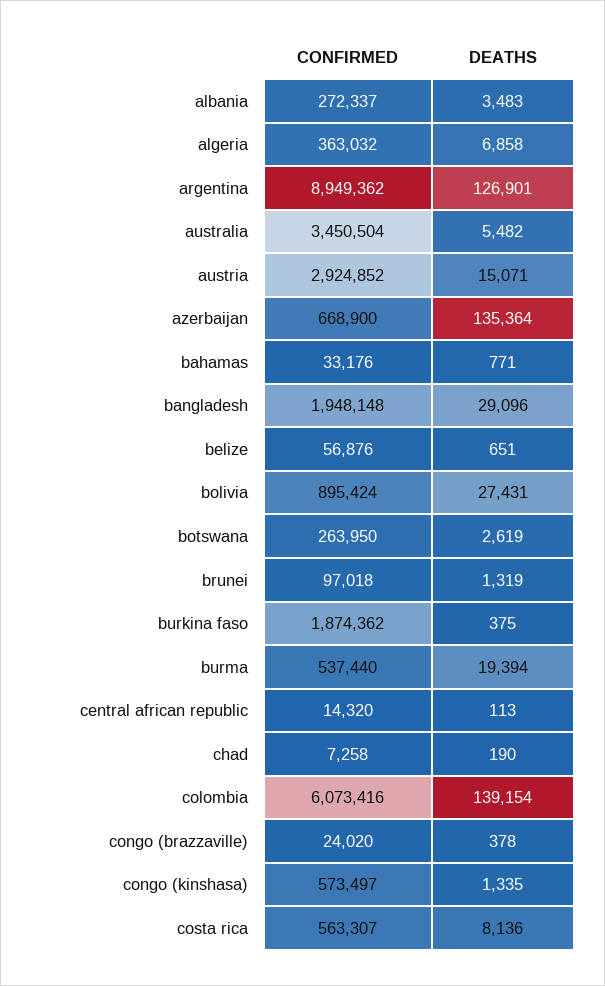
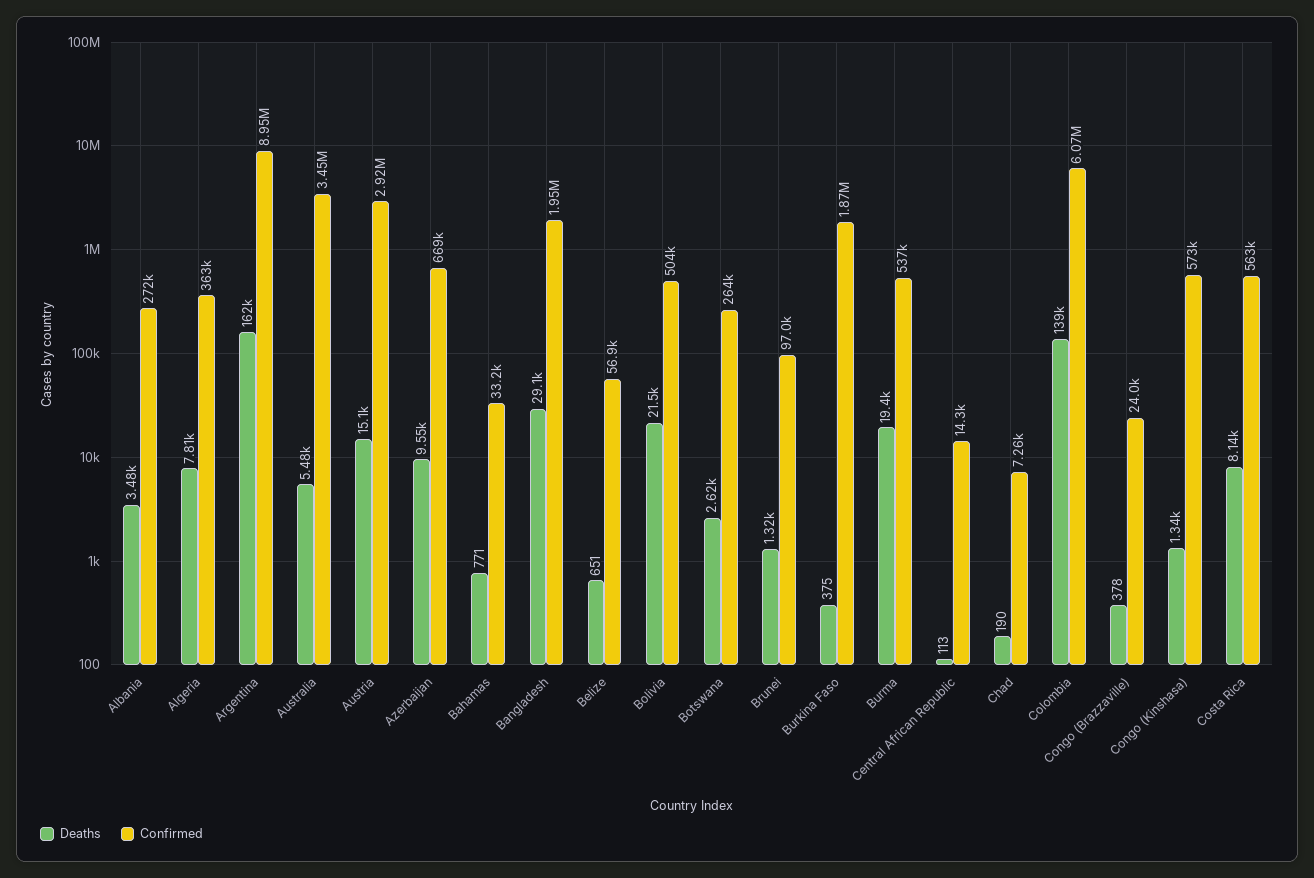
  {
    "CONFIRMED": {
      "albania": 272337,
      "algeria": 363032,
      "argentina": 8949362,
      "australia": 3450504,
      "austria": 2924852,
      "azerbaijan": 668900,
      "bahamas": 33176,
      "bangladesh": 1948148,
      "belize": 56876,
-     "bolivia": 895424,
+     "bolivia": 504000,
      "botswana": 263950,
      "brunei": 97018,
      "burkina faso": 1874362,
      "burma": 537440,
      "central african republic": 14320,
      "chad": 7258,
      "colombia": 6073416,
      "congo (brazzaville)": 24020,
      "congo (kinshasa)": 573497,
      "costa rica": 563307
    },
    "DEATHS": {
      "albania": 3483,
-     "algeria": 6858,
+     "algeria": 7810,
-     "argentina": 126901,
+     "argentina": 162000,
      "australia": 5482,
      "austria": 15071,
-     "azerbaijan": 135364,
+     "azerbaijan": 9550,
      "bahamas": 771,
      "bangladesh": 29096,
      "belize": 651,
-     "bolivia": 27431,
+     "bolivia": 21500,
      "botswana": 2619,
      "brunei": 1319,
      "burkina faso": 375,
      "burma": 19394,
      "central african republic": 113,
      "chad": 190,
      "colombia": 139154,
      "congo (brazzaville)": 378,
      "congo (kinshasa)": 1335,
      "costa rica": 8136
    }
  }

